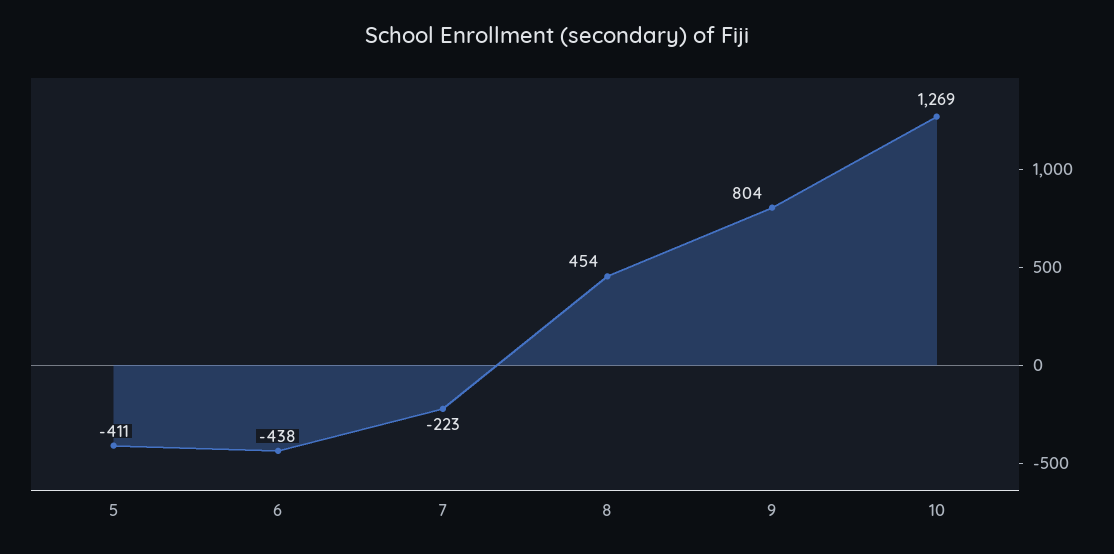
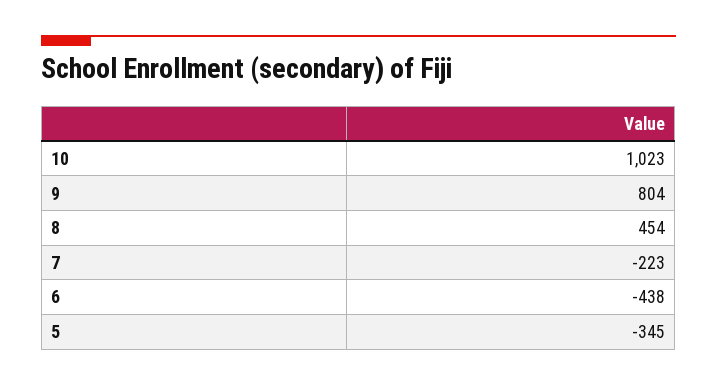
  {
-   "5": -411,
+   "5": -345,
    "6": -438,
    "7": -223,
    "8": 454,
    "9": 804,
-   "10": 1269
+   "10": 1023
  }

